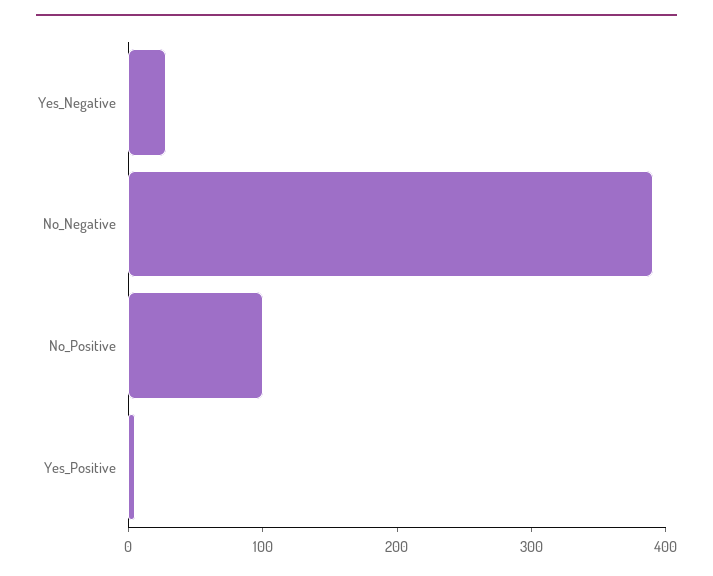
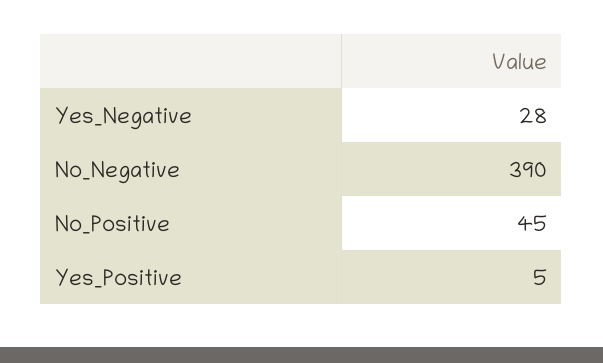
  {
    "Yes_Negative": 28,
    "No_Negative": 390,
-   "No_Positive": 100,
+   "No_Positive": 45,
    "Yes_Positive": 5
  }

